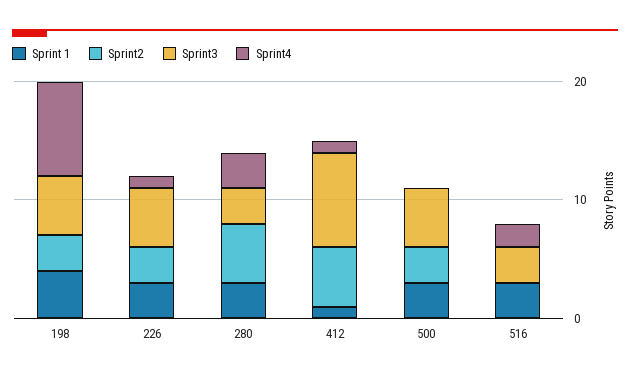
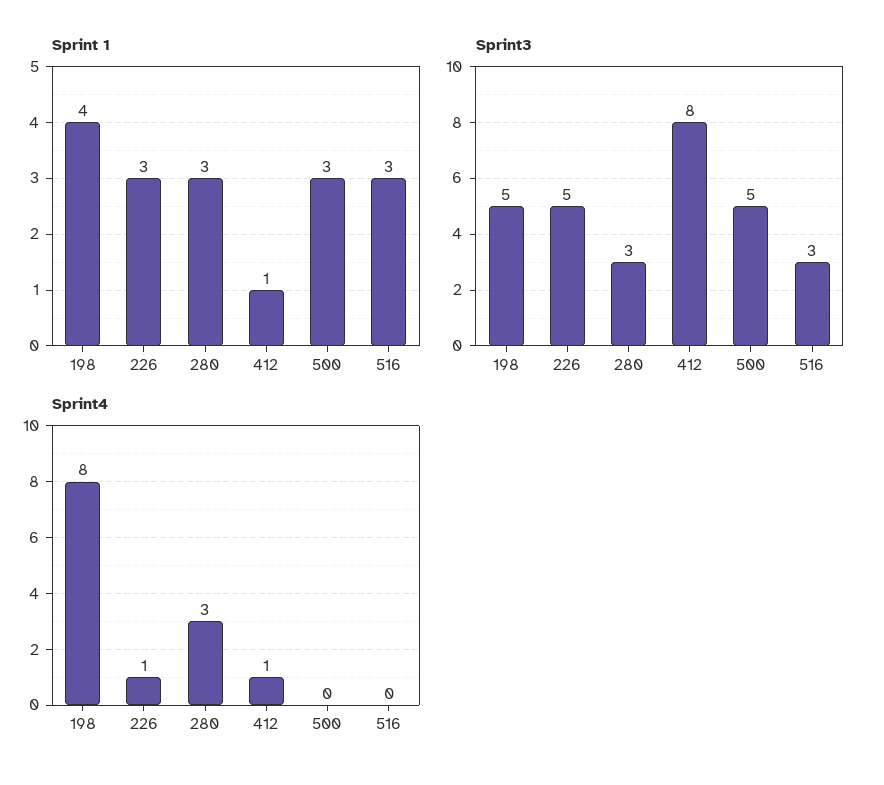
  {
    "Sprint 1": {
      "198": 4,
      "226": 3,
      "280": 3,
      "412": 1,
      "500": 3,
      "516": 3
    },
-   "Sprint2": {
-     "198": 3,
-     "226": 3,
-     "280": 5,
-     "412": 5,
-     "500": 3,
-     "516": 0
-   },
    "Sprint3": {
      "198": 5,
      "226": 5,
      "280": 3,
      "412": 8,
      "500": 5,
      "516": 3
    },
    "Sprint4": {
      "198": 8,
      "226": 1,
      "280": 3,
      "412": 1,
      "500": 0,
-     "516": 2
+     "516": 0
    }
  }

